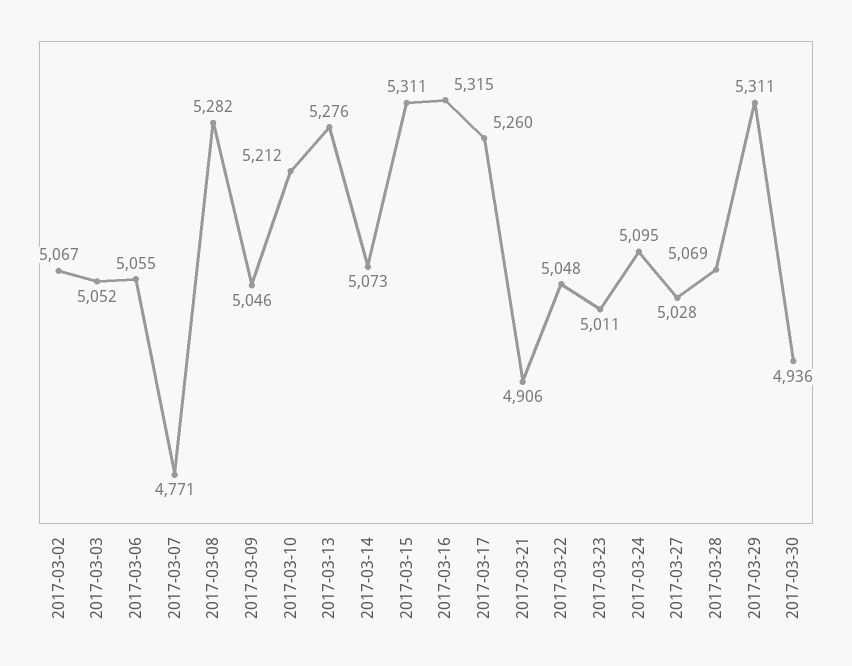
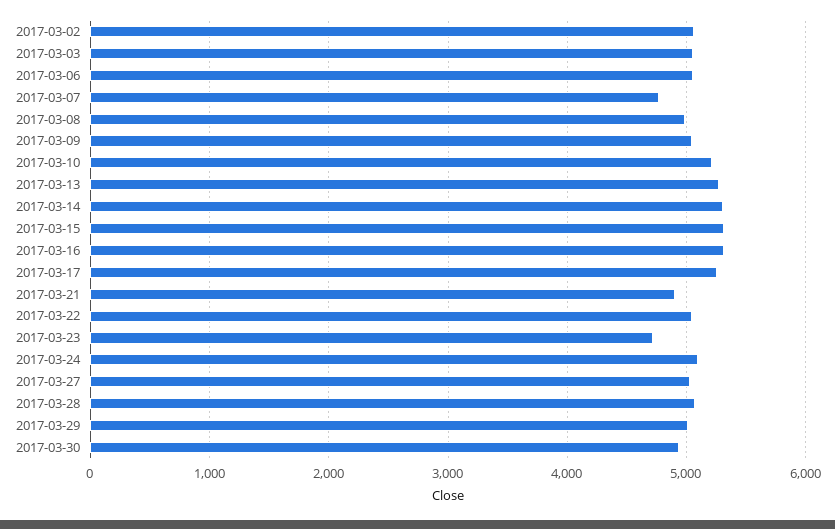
  {
    "2017-03-02": 5067,
    "2017-03-03": 5052,
    "2017-03-06": 5055,
    "2017-03-07": 4771,
-   "2017-03-08": 5282,
+   "2017-03-08": 5000,
    "2017-03-09": 5046,
    "2017-03-10": 5212,
    "2017-03-13": 5276,
-   "2017-03-14": 5073,
+   "2017-03-14": 5300,
    "2017-03-15": 5311,
    "2017-03-16": 5315,
    "2017-03-17": 5260,
    "2017-03-21": 4906,
    "2017-03-22": 5048,
-   "2017-03-23": 5011,
+   "2017-03-23": 4700,
    "2017-03-24": 5095,
    "2017-03-27": 5028,
    "2017-03-28": 5069,
-   "2017-03-29": 5311,
+   "2017-03-29": 5000,
    "2017-03-30": 4936
  }

